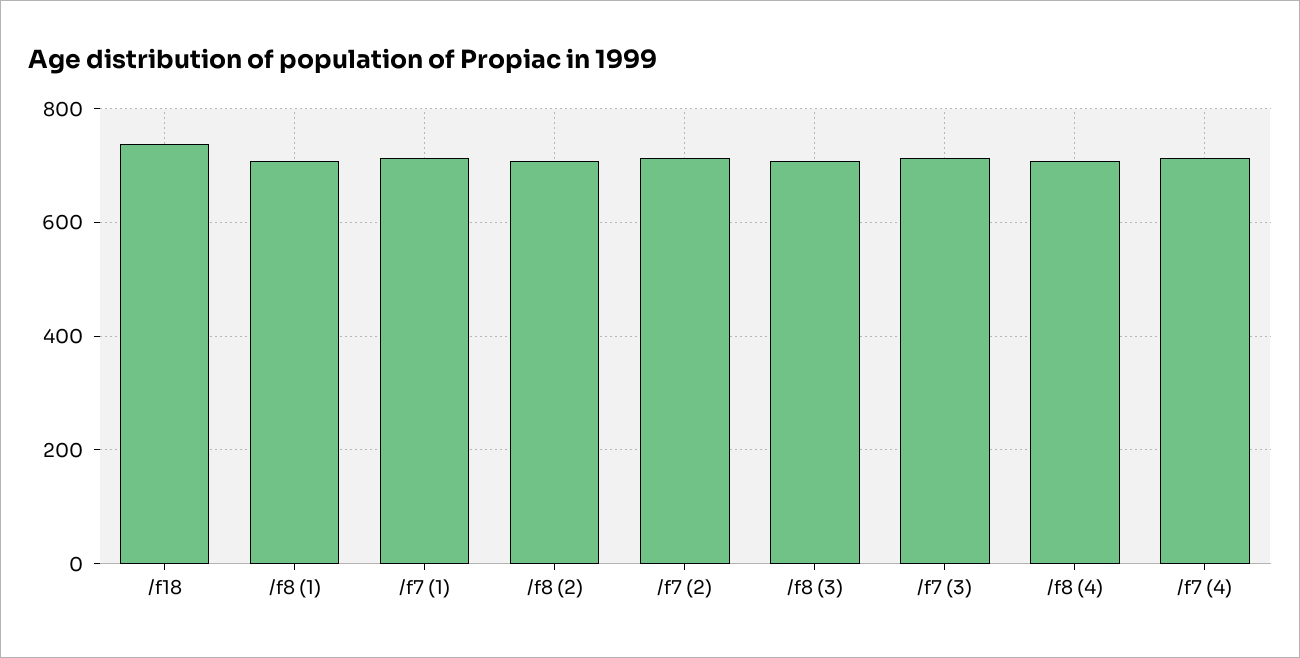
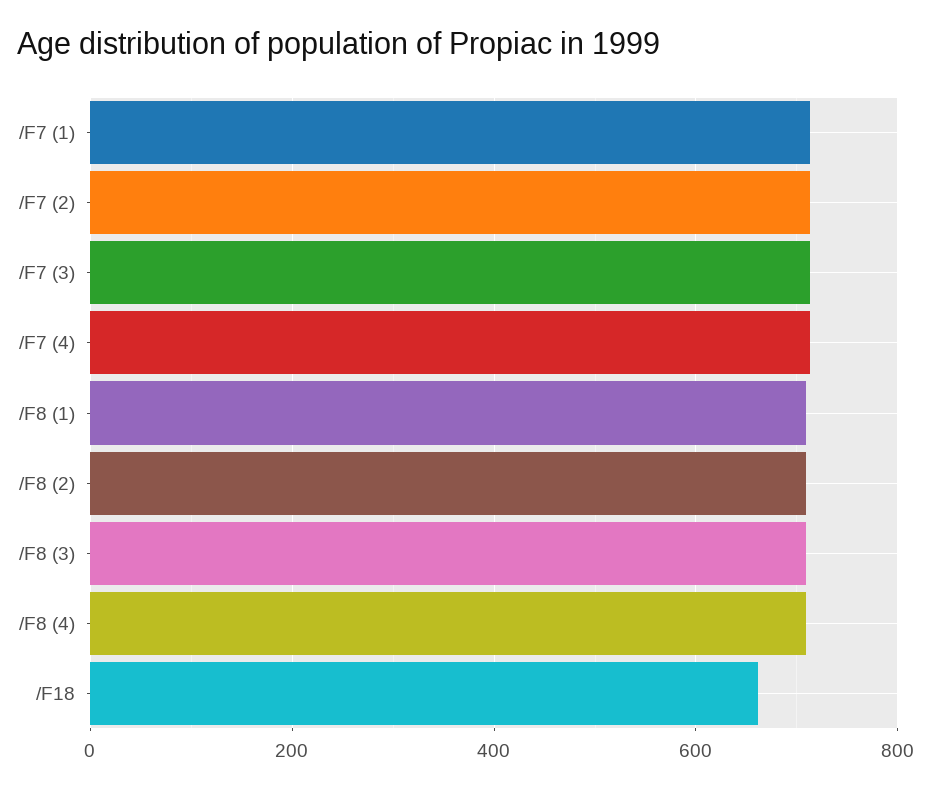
  {
-   "/f18": 740,
+   "/f18": 660,
    "/f8 (1)": 700,
    "/f7 (1)": 720,
    "/f8 (2)": 700,
    "/f7 (2)": 720,
    "/f8 (3)": 700,
    "/f7 (3)": 720,
    "/f8 (4)": 700,
    "/f7 (4)": 720
  }

